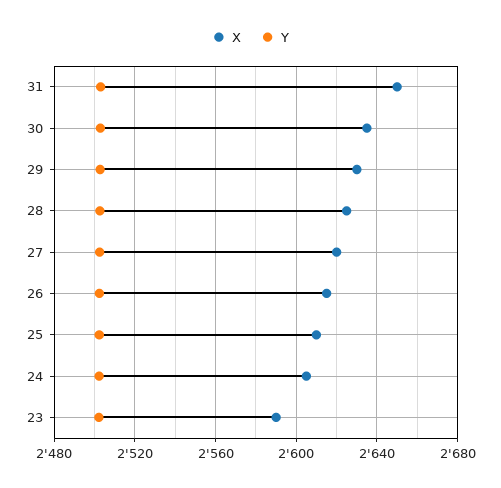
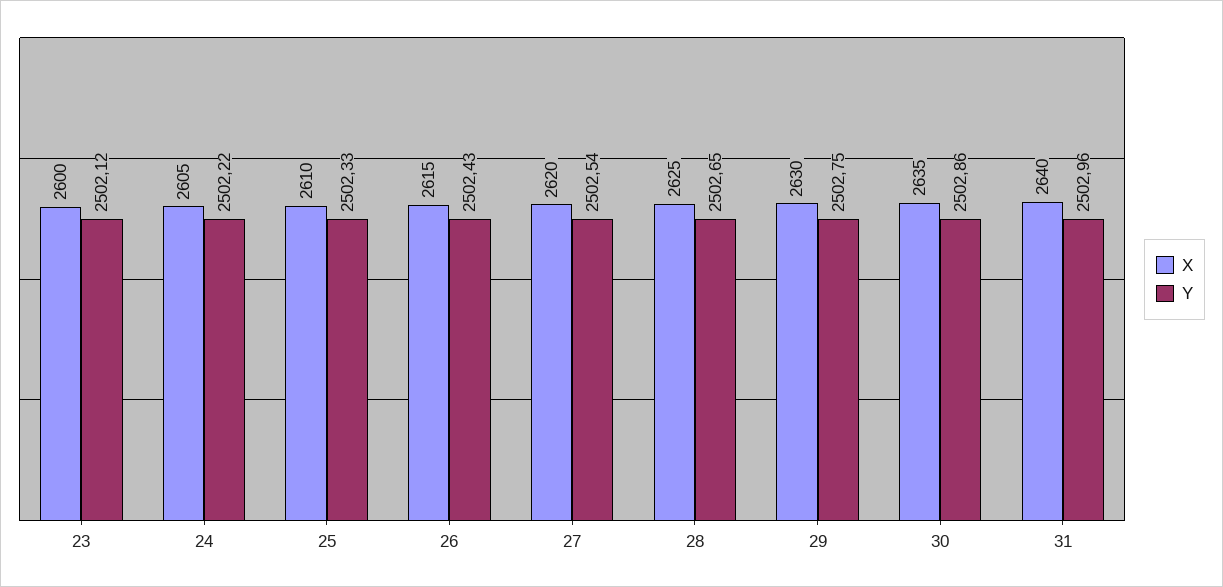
  {
    "X": {
-     "31": 2650,
+     "31": 2640,
      "30": 2635,
      "29": 2630,
      "28": 2625,
      "27": 2620,
      "26": 2615,
      "25": 2610,
      "24": 2605,
-     "23": 2590
+     "23": 2600
    },
    "Y": {
      "31": 2502.96,
      "30": 2502.86,
      "29": 2502.75,
      "28": 2502.65,
      "27": 2502.54,
      "26": 2502.43,
      "25": 2502.33,
      "24": 2502.22,
      "23": 2502.12
    }
  }

